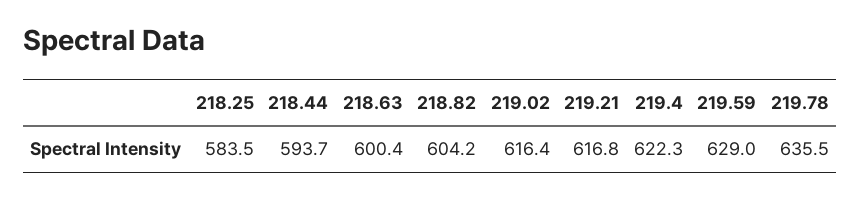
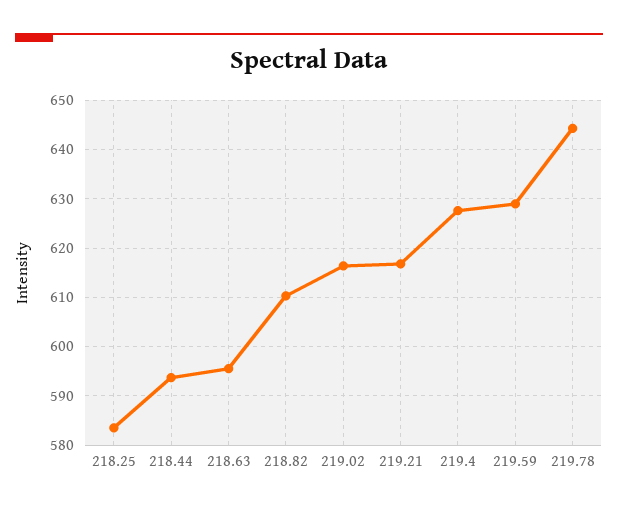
  {
    "218.25": 583.5,
    "218.44": 593.7,
-   "218.63": 600.4,
+   "218.63": 596,
-   "218.82": 604.2,
+   "218.82": 610,
    "219.02": 616.4,
    "219.21": 616.8,
-   "219.4": 622.3,
+   "219.4": 628,
    "219.59": 629,
-   "219.78": 635.5
+   "219.78": 644
  }

